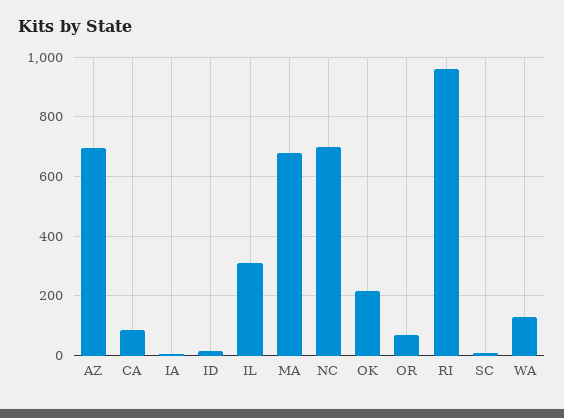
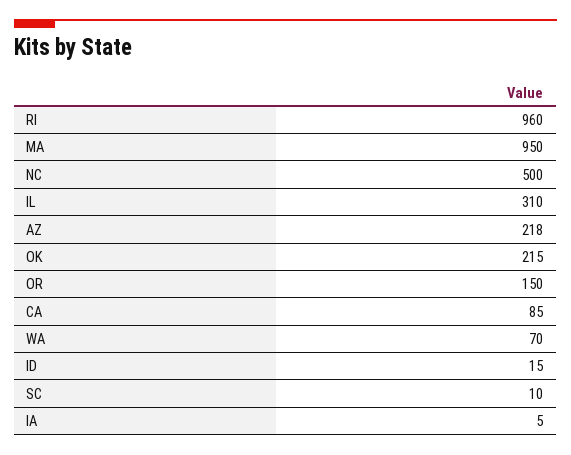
  {
-   "AZ": 700,
+   "AZ": 218,
    "CA": 85,
    "IA": 5,
    "ID": 15,
    "IL": 310,
-   "MA": 675,
+   "MA": 950,
-   "NC": 700,
+   "NC": 500,
    "OK": 215,
-   "OR": 75,
+   "OR": 150,
    "RI": 960,
    "SC": 10,
-   "WA": 125
+   "WA": 70
  }

